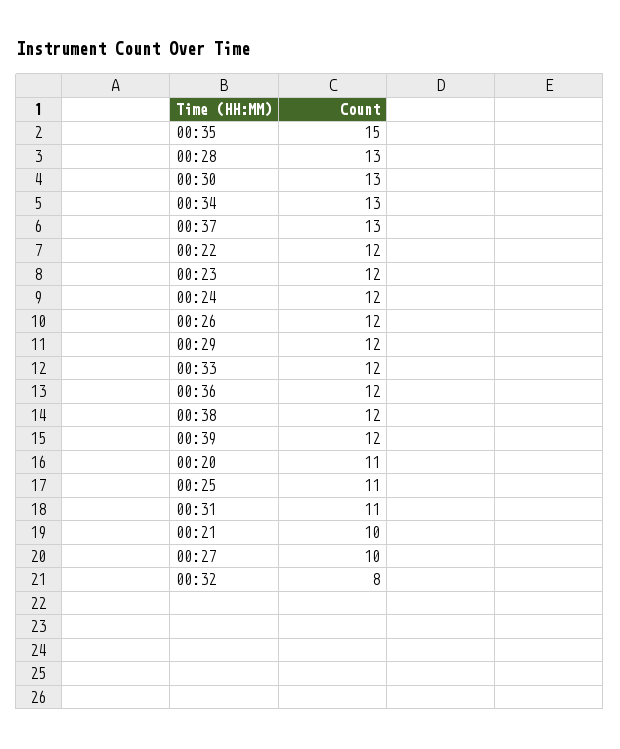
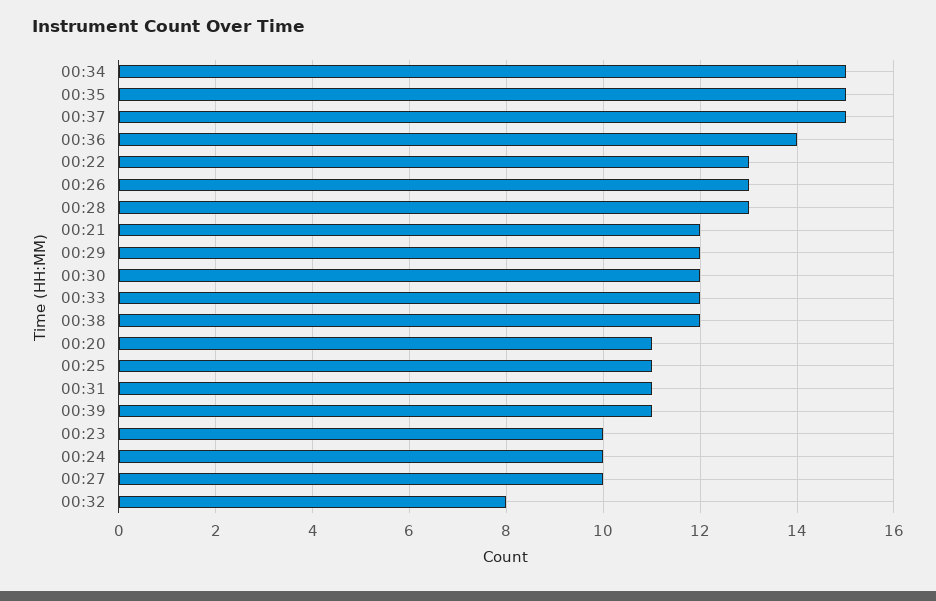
  {
    "00:35": 15,
    "00:28": 13,
-   "00:30": 13,
+   "00:30": 12,
-   "00:34": 13,
+   "00:34": 15,
-   "00:37": 13,
+   "00:37": 15,
-   "00:22": 12,
+   "00:22": 13,
-   "00:23": 12,
+   "00:23": 10,
-   "00:24": 12,
+   "00:24": 10,
-   "00:26": 12,
+   "00:26": 13,
    "00:29": 12,
    "00:33": 12,
-   "00:36": 12,
+   "00:36": 14,
    "00:38": 12,
-   "00:39": 12,
+   "00:39": 11,
    "00:20": 11,
    "00:25": 11,
    "00:31": 11,
-   "00:21": 10,
+   "00:21": 12,
    "00:27": 10,
    "00:32": 8
  }

